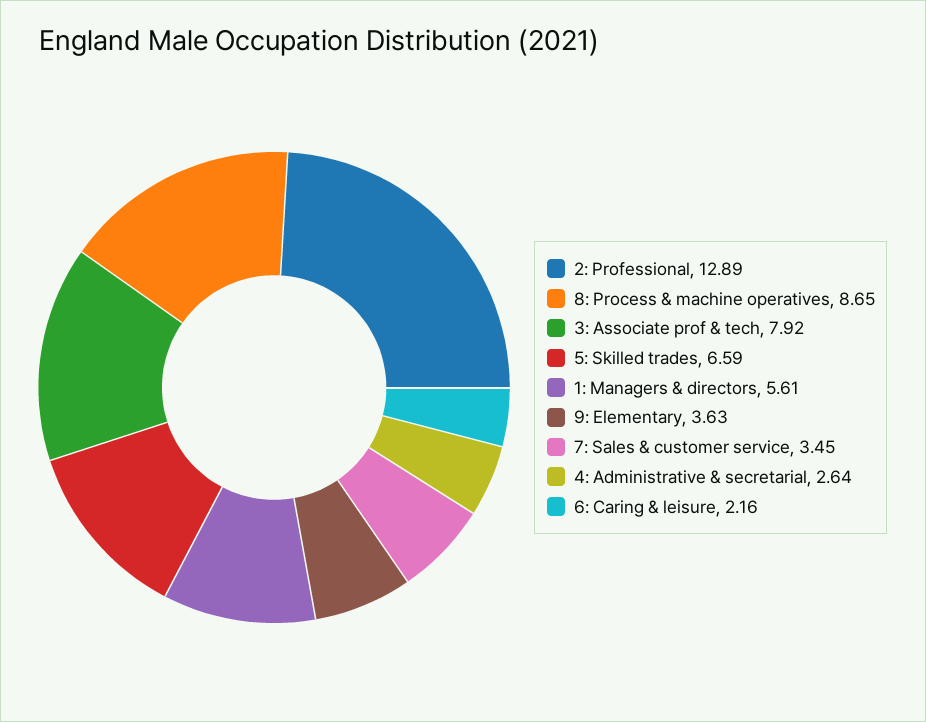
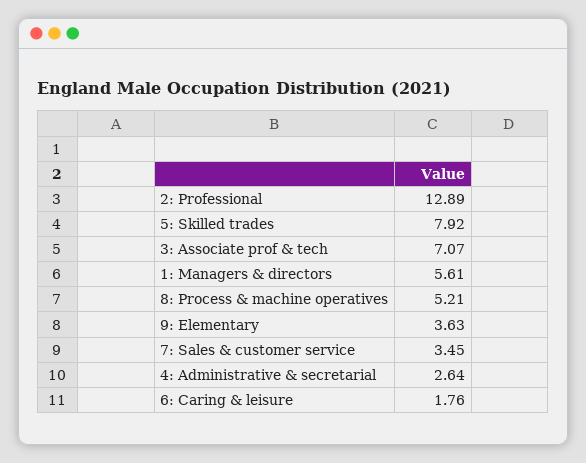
  {
    "2: Professional": 12.89,
-   "8: Process & machine operatives": 8.65,
+   "8: Process & machine operatives": 5.21,
-   "3: Associate prof & tech": 7.92,
+   "3: Associate prof & tech": 7.07,
-   "5: Skilled trades": 6.59,
+   "5: Skilled trades": 7.92,
    "1: Managers & directors": 5.61,
    "9: Elementary": 3.63,
    "7: Sales & customer service": 3.45,
    "4: Administrative & secretarial": 2.64,
-   "6: Caring & leisure": 2.16
+   "6: Caring & leisure": 1.76
  }

